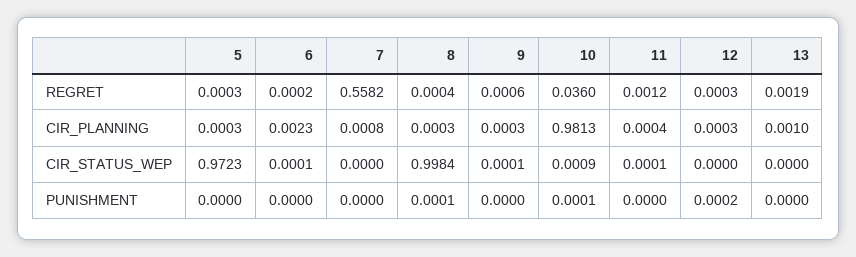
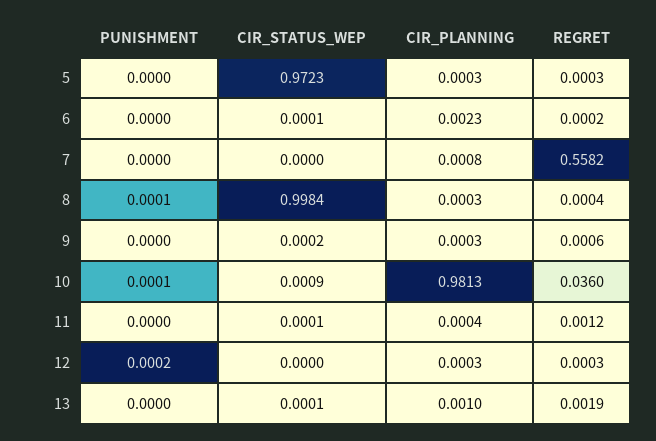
  {
    "5": {
      "REGRET": 0.0003,
      "CIR_PLANNING": 0.0003,
      "CIR_STATUS_WEP": 0.9723,
      "PUNISHMENT": 0
    },
    "6": {
      "REGRET": 0.0002,
      "CIR_PLANNING": 0.0023,
      "CIR_STATUS_WEP": 0.0001,
      "PUNISHMENT": 0
    },
    "7": {
      "REGRET": 0.5582,
      "CIR_PLANNING": 0.0008,
      "CIR_STATUS_WEP": 0,
      "PUNISHMENT": 0
    },
    "8": {
      "REGRET": 0.0004,
      "CIR_PLANNING": 0.0003,
      "CIR_STATUS_WEP": 0.9984,
      "PUNISHMENT": 0.0001
    },
    "9": {
      "REGRET": 0.0006,
      "CIR_PLANNING": 0.0003,
-     "CIR_STATUS_WEP": 0.0001,
+     "CIR_STATUS_WEP": 0.0002,
      "PUNISHMENT": 0
    },
    "10": {
      "REGRET": 0.036,
      "CIR_PLANNING": 0.9813,
      "CIR_STATUS_WEP": 0.0009,
      "PUNISHMENT": 0.0001
    },
    "11": {
      "REGRET": 0.0012,
      "CIR_PLANNING": 0.0004,
      "CIR_STATUS_WEP": 0.0001,
      "PUNISHMENT": 0
    },
    "12": {
      "REGRET": 0.0003,
      "CIR_PLANNING": 0.0003,
      "CIR_STATUS_WEP": 0,
      "PUNISHMENT": 0.0002
    },
    "13": {
      "REGRET": 0.0019,
      "CIR_PLANNING": 0.001,
-     "CIR_STATUS_WEP": 0,
+     "CIR_STATUS_WEP": 0.0001,
      "PUNISHMENT": 0
    }
  }

